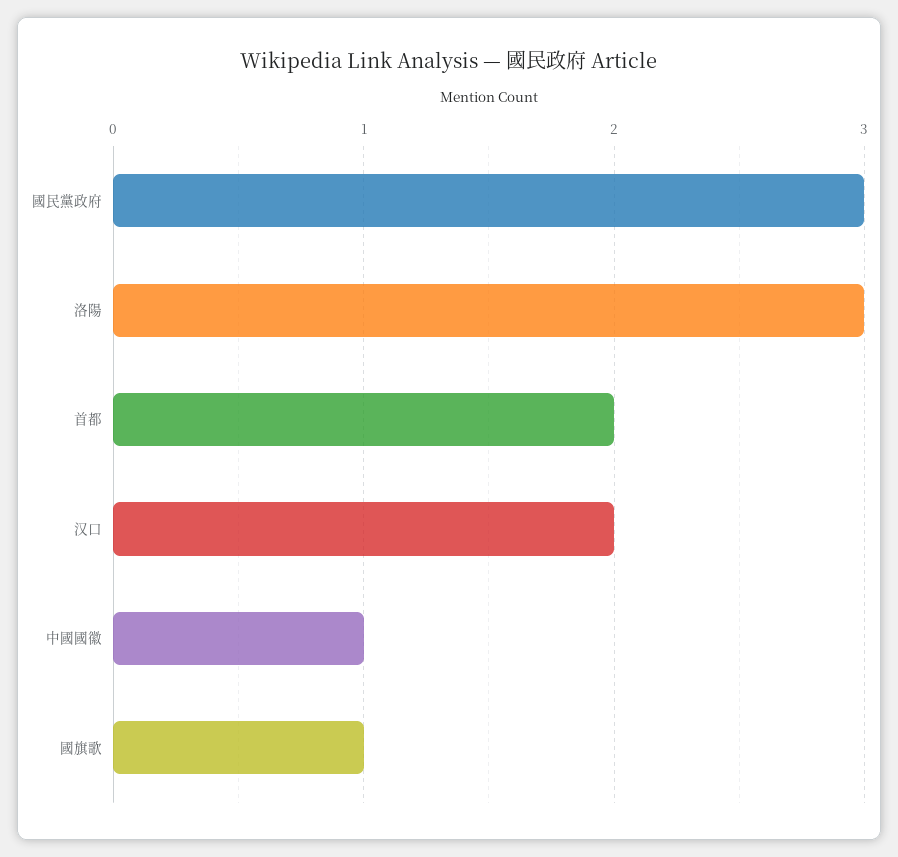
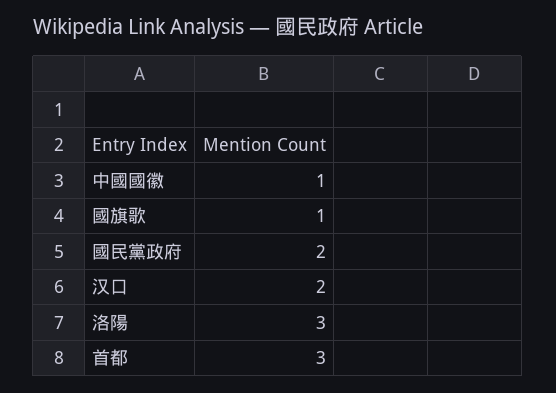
  {
-   "國民黨政府": 3,
+   "國民黨政府": 2,
    "洛陽": 3,
-   "首都": 2,
+   "首都": 3,
    "汉口": 2,
    "中國國徽": 1,
    "國旗歌": 1
  }

